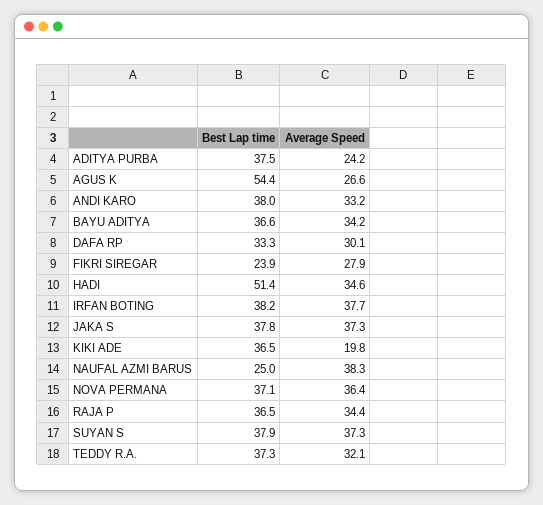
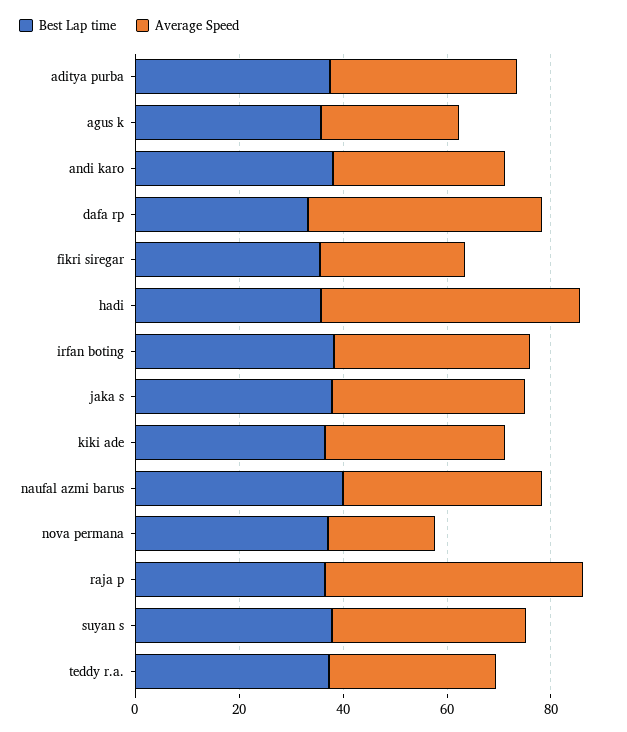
  {
    "Best Lap time": {
      "ADITYA PURBA": 37.5,
-     "AGUS K": 54.4,
+     "AGUS K": 35,
      "ANDI KARO": 38,
-     "BAYU ADITYA": 36.6,
      "DAFA RP": 33.3,
-     "FIKRI SIREGAR": 23.9,
+     "FIKRI SIREGAR": 35,
-     "HADI": 51.4,
+     "HADI": 35,
      "IRFAN BOTING": 38.2,
      "JAKA S": 37.8,
      "KIKI ADE": 36.5,
-     "NAUFAL AZMI BARUS": 25,
+     "NAUFAL AZMI BARUS": 40,
      "NOVA PERMANA": 37.1,
      "RAJA P": 36.5,
      "SUYAN S": 37.9,
      "TEDDY R.A.": 37.3
    },
    "Average Speed": {
-     "ADITYA PURBA": 24.2,
+     "ADITYA PURBA": 35,
      "AGUS K": 26.6,
      "ANDI KARO": 33.2,
-     "BAYU ADITYA": 34.2,
-     "DAFA RP": 30.1,
+     "DAFA RP": 45,
      "FIKRI SIREGAR": 27.9,
-     "HADI": 34.6,
+     "HADI": 50,
      "IRFAN BOTING": 37.7,
      "JAKA S": 37.3,
-     "KIKI ADE": 19.8,
+     "KIKI ADE": 35,
      "NAUFAL AZMI BARUS": 38.3,
-     "NOVA PERMANA": 36.4,
+     "NOVA PERMANA": 20,
-     "RAJA P": 34.4,
+     "RAJA P": 50,
      "SUYAN S": 37.3,
      "TEDDY R.A.": 32.1
    }
  }

